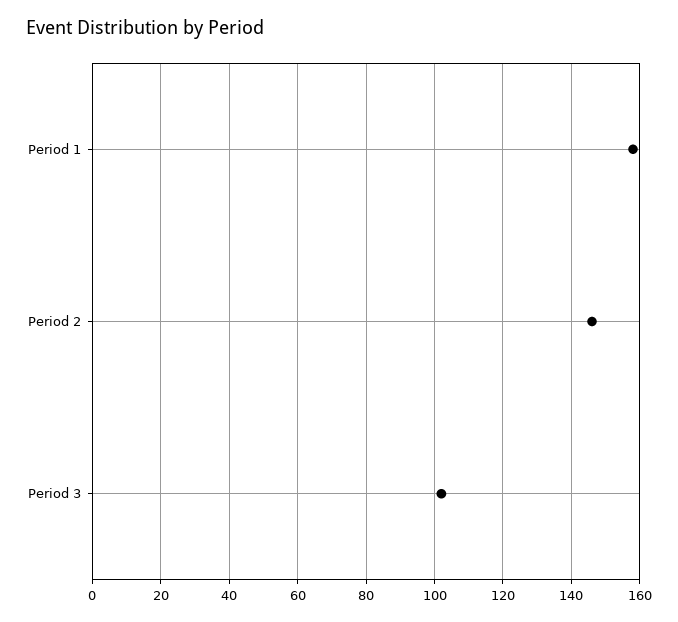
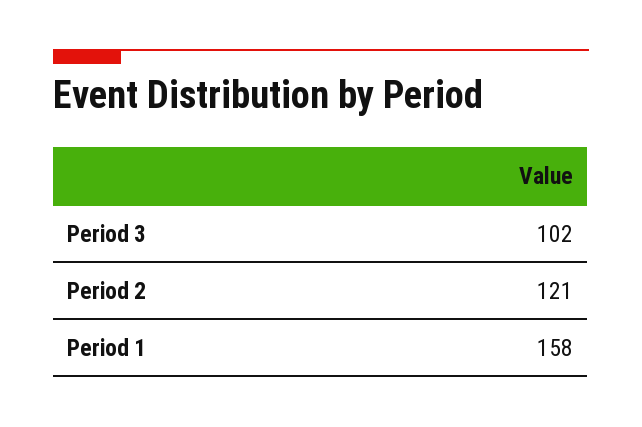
  {
    "Period 1": 158,
-   "Period 2": 145,
+   "Period 2": 121,
    "Period 3": 102
  }

